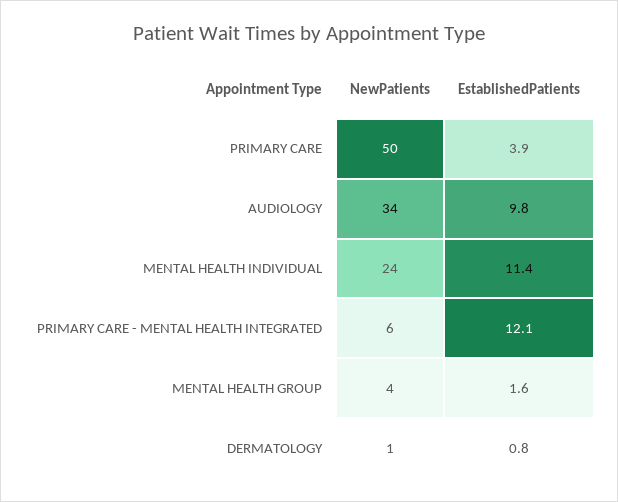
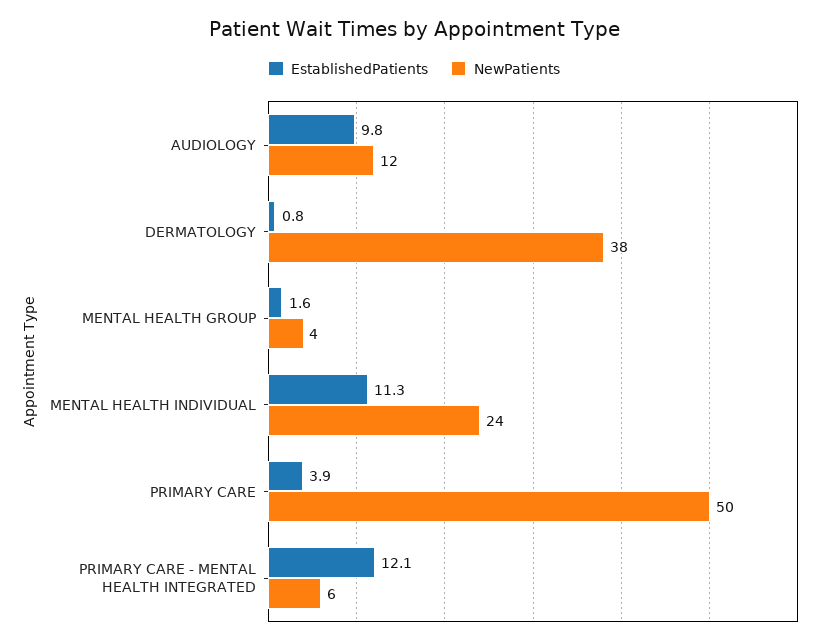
  {
    "NewPatients": {
      "PRIMARY CARE": 50,
-     "AUDIOLOGY": 34,
+     "AUDIOLOGY": 12,
      "MENTAL HEALTH INDIVIDUAL": 24,
      "PRIMARY CARE - MENTAL HEALTH INTEGRATED": 6,
      "MENTAL HEALTH GROUP": 4,
-     "DERMATOLOGY": 1
+     "DERMATOLOGY": 38
    },
    "EstablishedPatients": {
      "PRIMARY CARE": 3.9,
      "AUDIOLOGY": 9.8,
-     "MENTAL HEALTH INDIVIDUAL": 11.4,
+     "MENTAL HEALTH INDIVIDUAL": 11.3,
      "PRIMARY CARE - MENTAL HEALTH INTEGRATED": 12.1,
      "MENTAL HEALTH GROUP": 1.6,
      "DERMATOLOGY": 0.8
    }
  }

